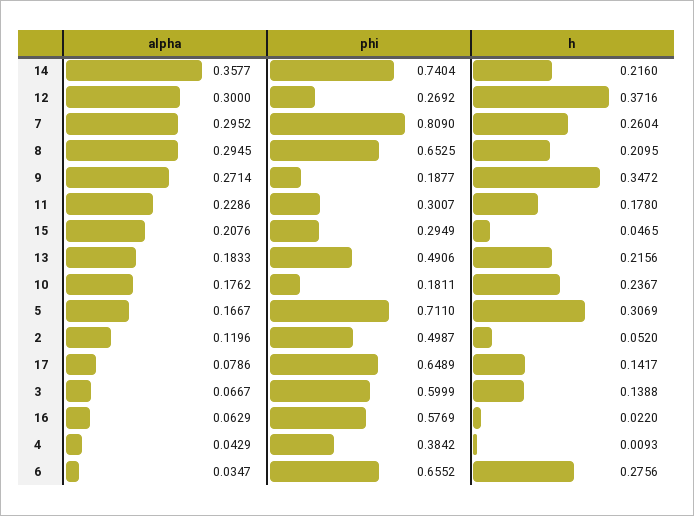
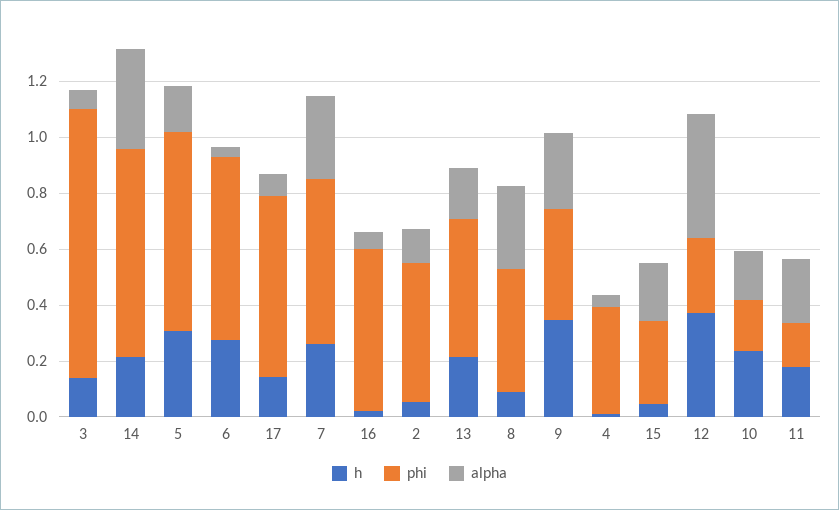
  {
    "alpha": {
      "14": 0.3577,
-     "12": 0.3,
+     "12": 0.45,
      "7": 0.2952,
      "8": 0.2945,
      "9": 0.2714,
      "11": 0.2286,
      "15": 0.2076,
      "13": 0.1833,
      "10": 0.1762,
      "5": 0.1667,
      "2": 0.1196,
      "17": 0.0786,
      "3": 0.0667,
      "16": 0.0629,
      "4": 0.0429,
      "6": 0.0347
    },
    "phi": {
      "14": 0.7404,
      "12": 0.2692,
-     "7": 0.809,
+     "7": 0.6,
-     "8": 0.6525,
+     "8": 0.45,
-     "9": 0.1877,
+     "9": 0.4,
-     "11": 0.3007,
+     "11": 0.15,
      "15": 0.2949,
      "13": 0.4906,
      "10": 0.1811,
      "5": 0.711,
      "2": 0.4987,
      "17": 0.6489,
-     "3": 0.5999,
+     "3": 0.95,
      "16": 0.5769,
      "4": 0.3842,
      "6": 0.6552
    },
    "h": {
      "14": 0.216,
      "12": 0.3716,
      "7": 0.2604,
-     "8": 0.2095,
+     "8": 0.1,
      "9": 0.3472,
      "11": 0.178,
      "15": 0.0465,
      "13": 0.2156,
      "10": 0.2367,
      "5": 0.3069,
      "2": 0.052,
      "17": 0.1417,
      "3": 0.1388,
      "16": 0.022,
      "4": 0.0093,
      "6": 0.2756
    }
  }

